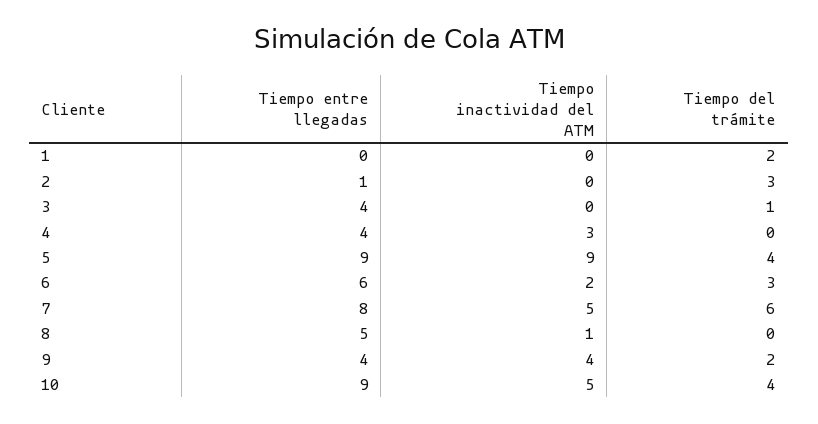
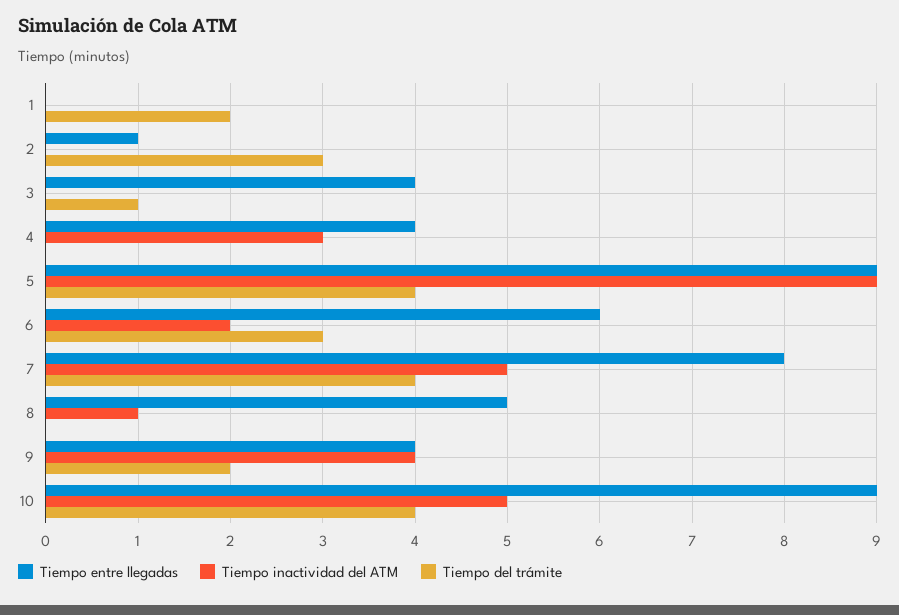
  {
    "Tiempo entre llegadas": {
      "1": 0,
      "2": 1,
      "3": 4,
      "4": 4,
      "5": 9,
      "6": 6,
      "7": 8,
      "8": 5,
      "9": 4,
      "10": 9
    },
    "Tiempo inactividad del ATM": {
      "1": 0,
      "2": 0,
      "3": 0,
      "4": 3,
      "5": 9,
      "6": 2,
      "7": 5,
      "8": 1,
      "9": 4,
      "10": 5
    },
    "Tiempo del trámite": {
      "1": 2,
      "2": 3,
      "3": 1,
      "4": 0,
      "5": 4,
      "6": 3,
-     "7": 6,
+     "7": 4,
      "8": 0,
      "9": 2,
      "10": 4
    }
  }

